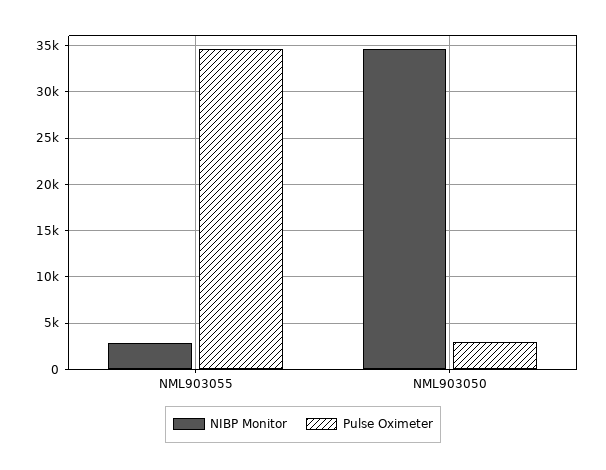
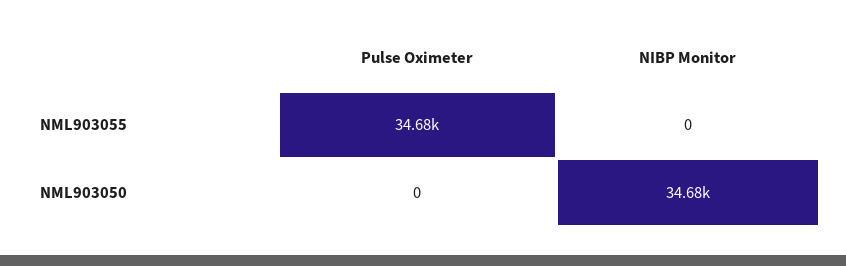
  {
    "NIBP Monitor": {
-     "NML903055": 3000,
+     "NML903055": 0,
      "NML903050": 34680
    },
    "Pulse Oximeter": {
      "NML903055": 34680,
-     "NML903050": 3000
+     "NML903050": 0
    }
  }

